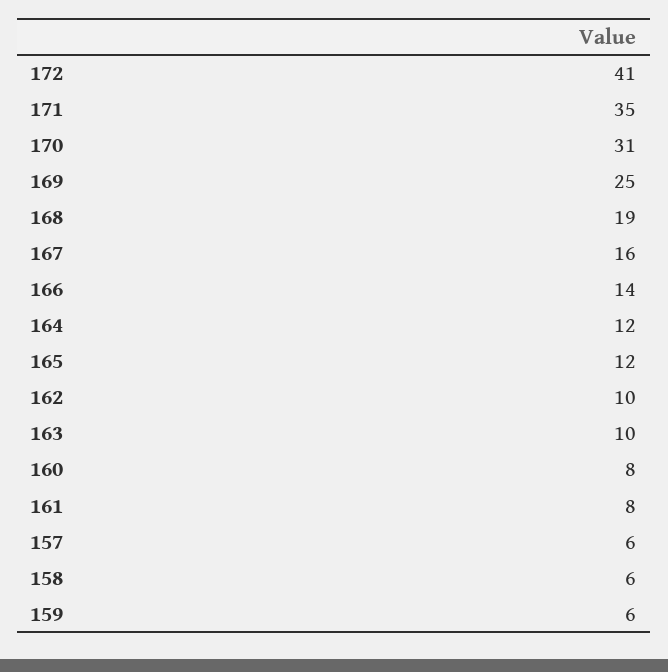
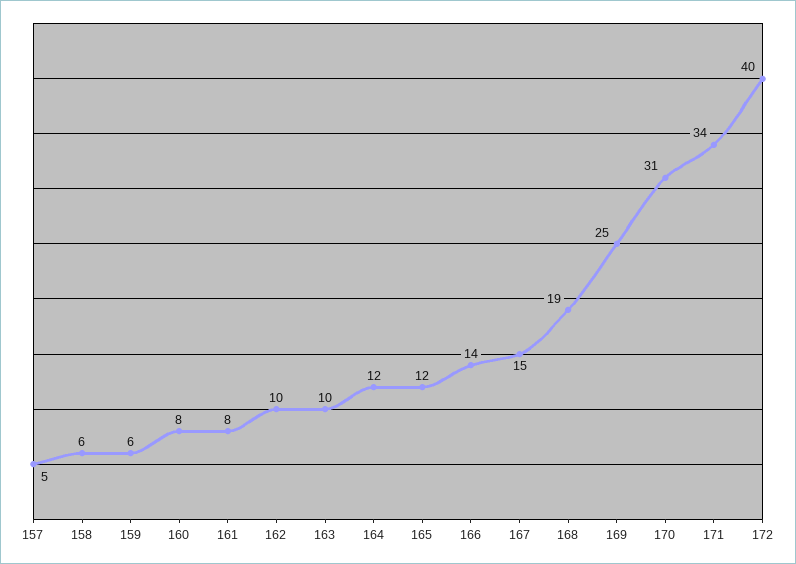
  {
-   "172": 41,
+   "172": 40,
-   "171": 35,
+   "171": 34,
    "170": 31,
    "169": 25,
    "168": 19,
-   "167": 16,
+   "167": 15,
    "166": 14,
    "164": 12,
    "165": 12,
    "162": 10,
    "163": 10,
    "160": 8,
    "161": 8,
-   "157": 6,
+   "157": 5,
    "158": 6,
    "159": 6
  }

